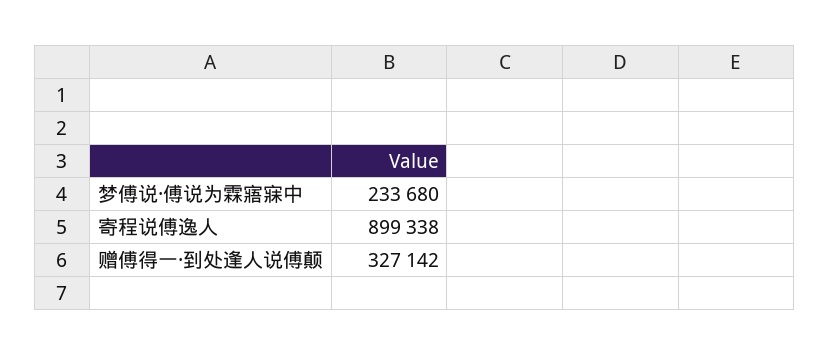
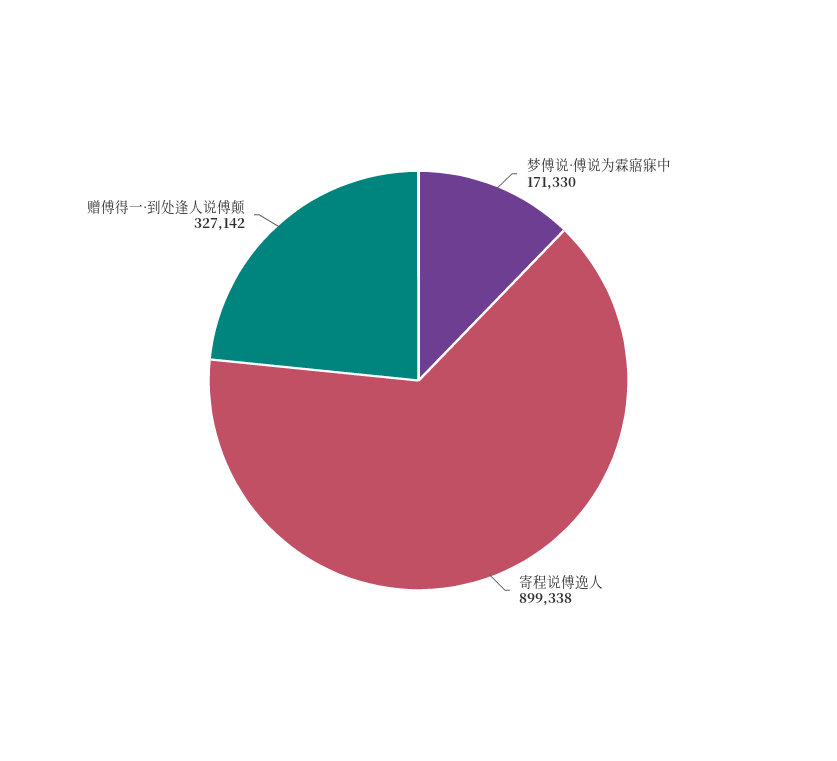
  {
-   "梦傅说·傅说为霖寤寐中": 233680,
+   "梦傅说·傅说为霖寤寐中": 171330,
    "寄程说傅逸人": 899338,
    "赠傅得一·到处逢人说傅颠": 327142
  }

